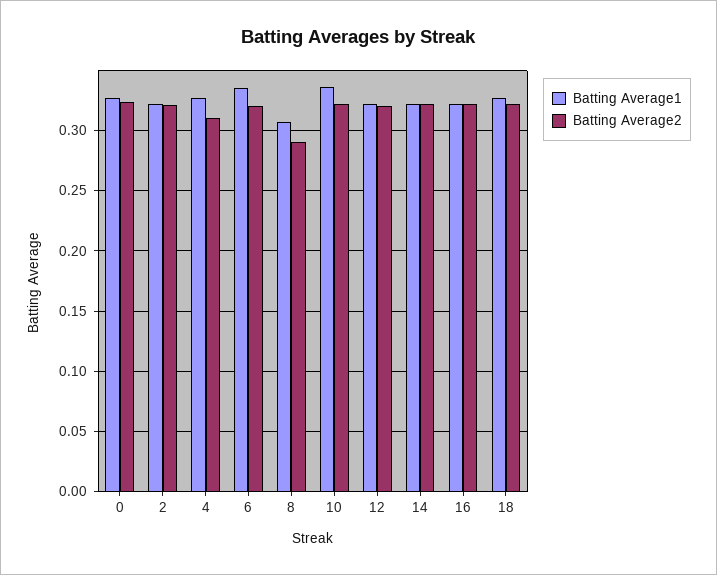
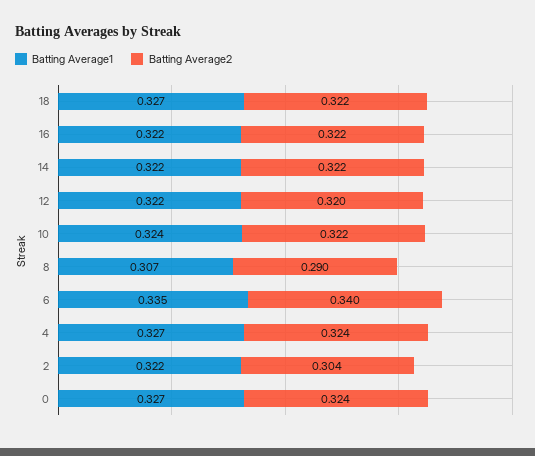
  {
    "Batting Average1": {
      "0": 0.327,
      "2": 0.322,
      "4": 0.327,
      "6": 0.335,
      "8": 0.307,
-     "10": 0.335,
+     "10": 0.324,
      "12": 0.322,
      "14": 0.322,
      "16": 0.322,
      "18": 0.327
    },
    "Batting Average2": {
      "0": 0.324,
-     "2": 0.32,
+     "2": 0.304,
-     "4": 0.31,
+     "4": 0.324,
-     "6": 0.32,
+     "6": 0.34,
      "8": 0.29,
      "10": 0.322,
      "12": 0.32,
      "14": 0.322,
      "16": 0.322,
      "18": 0.322
    }
  }

